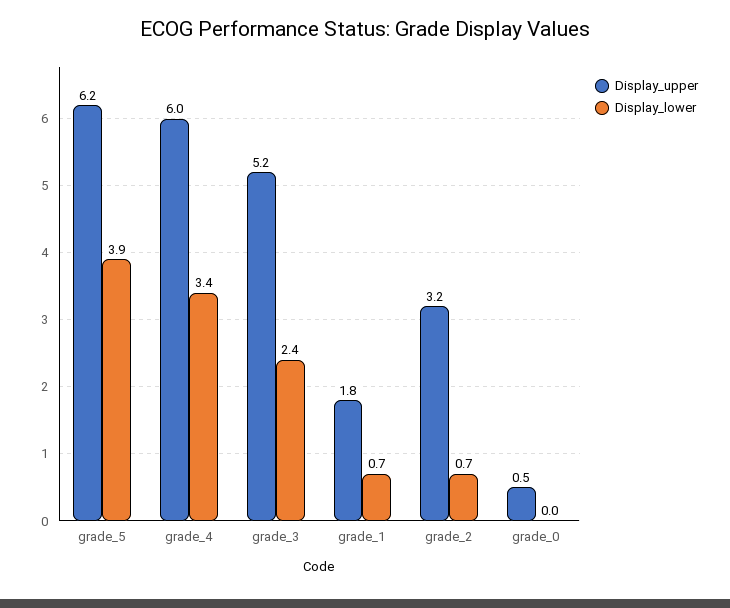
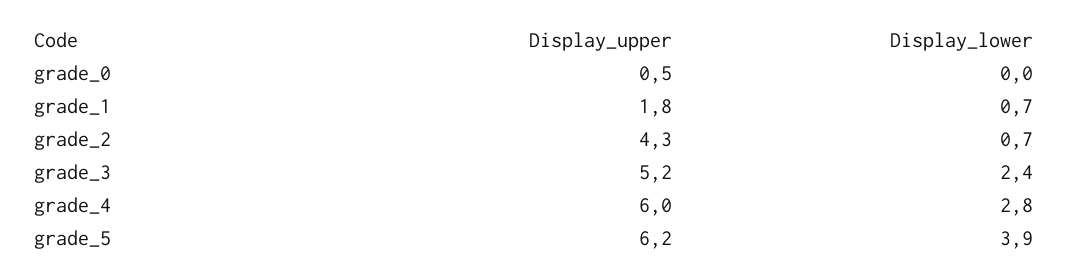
  {
    "Display_upper": {
      "grade_5": 6.2,
      "grade_4": 6,
      "grade_3": 5.2,
      "grade_1": 1.8,
-     "grade_2": 3.2,
+     "grade_2": 4.3,
      "grade_0": 0.5
    },
    "Display_lower": {
      "grade_5": 3.9,
-     "grade_4": 3.4,
+     "grade_4": 2.8,
      "grade_3": 2.4,
      "grade_1": 0.7,
      "grade_2": 0.7,
      "grade_0": 0
    }
  }

